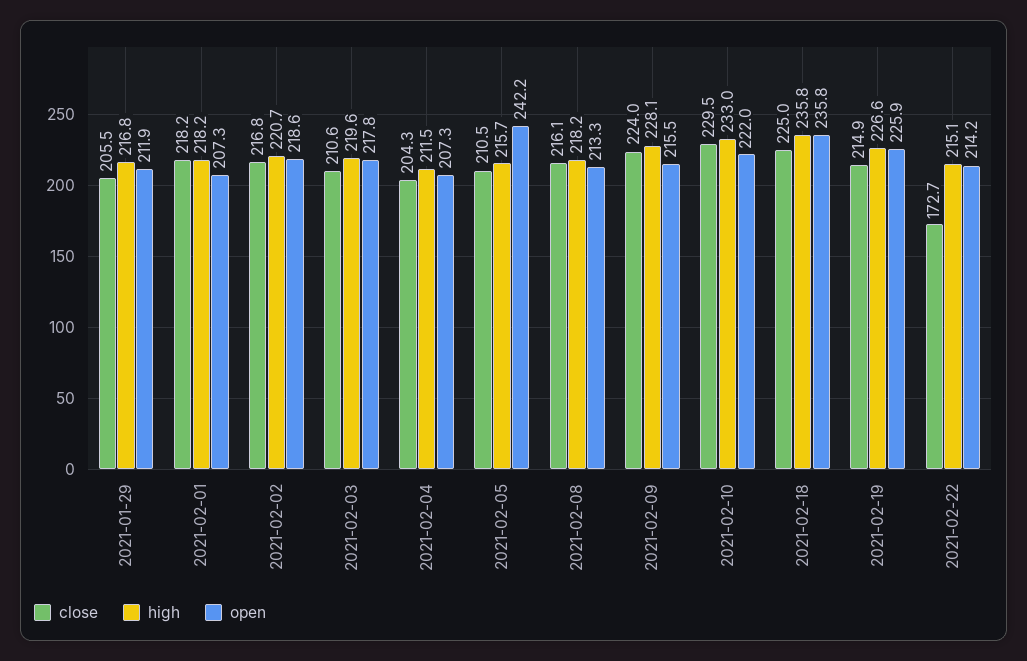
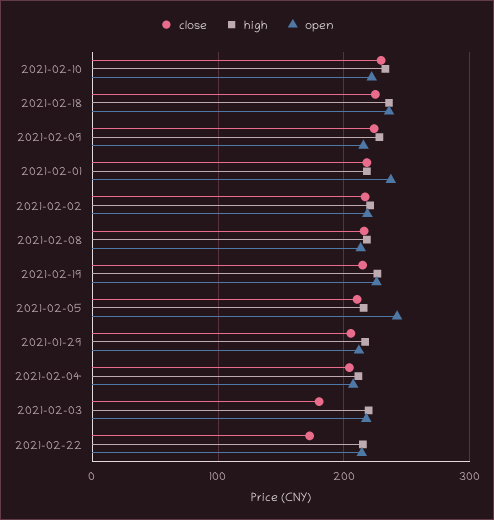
  {
    "close": {
      "2021-01-29": 205.5,
      "2021-02-01": 218.2,
      "2021-02-02": 216.8,
-     "2021-02-03": 210.6,
+     "2021-02-03": 180,
      "2021-02-04": 204.3,
      "2021-02-05": 210.5,
      "2021-02-08": 216.1,
      "2021-02-09": 224,
      "2021-02-10": 229.5,
      "2021-02-18": 225,
      "2021-02-19": 214.9,
      "2021-02-22": 172.7
    },
    "high": {
      "2021-01-29": 216.8,
      "2021-02-01": 218.2,
      "2021-02-02": 220.7,
      "2021-02-03": 219.6,
      "2021-02-04": 211.5,
      "2021-02-05": 215.7,
      "2021-02-08": 218.2,
      "2021-02-09": 228.1,
      "2021-02-10": 233,
      "2021-02-18": 235.8,
      "2021-02-19": 226.6,
      "2021-02-22": 215.1
    },
    "open": {
      "2021-01-29": 211.9,
-     "2021-02-01": 207.3,
+     "2021-02-01": 240,
      "2021-02-02": 218.6,
      "2021-02-03": 217.8,
      "2021-02-04": 207.3,
      "2021-02-05": 242.2,
      "2021-02-08": 213.3,
      "2021-02-09": 215.5,
      "2021-02-10": 222,
      "2021-02-18": 235.8,
      "2021-02-19": 225.9,
      "2021-02-22": 214.2
    }
  }

